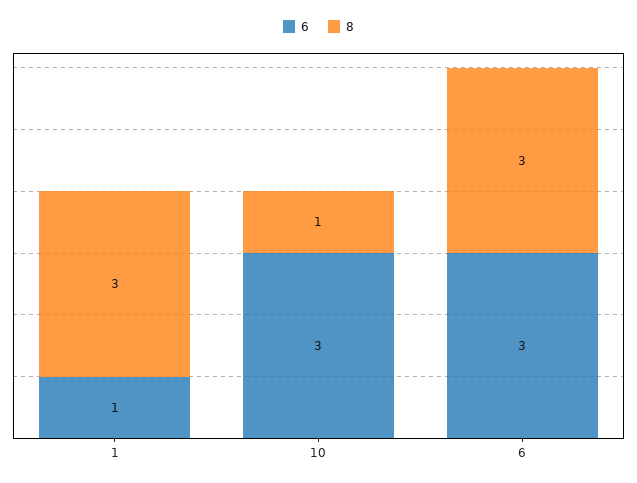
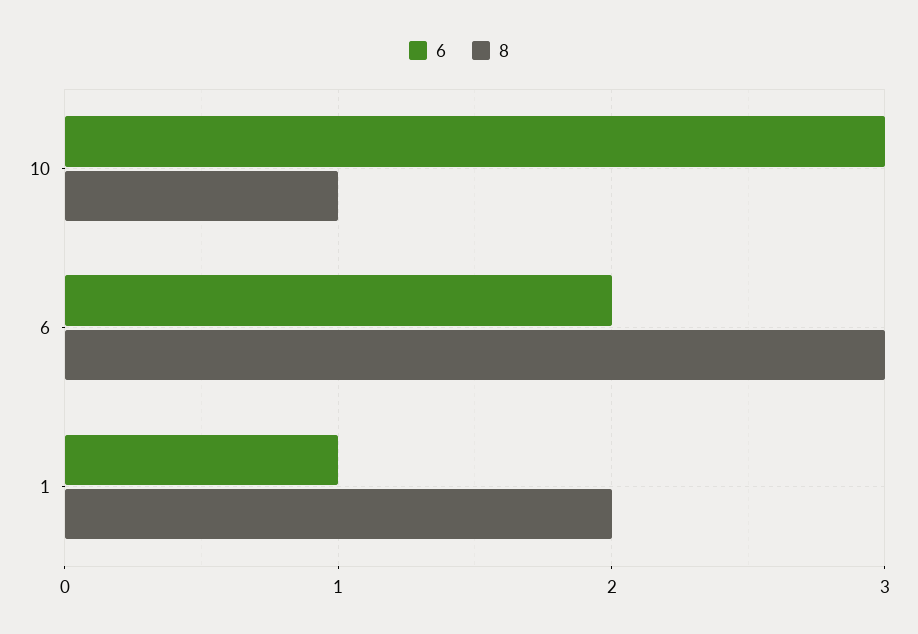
  {
    "6": {
      "1": 1,
      "10": 3,
-     "6": 3
+     "6": 2
    },
    "8": {
-     "1": 3,
+     "1": 2,
      "10": 1,
      "6": 3
    }
  }

